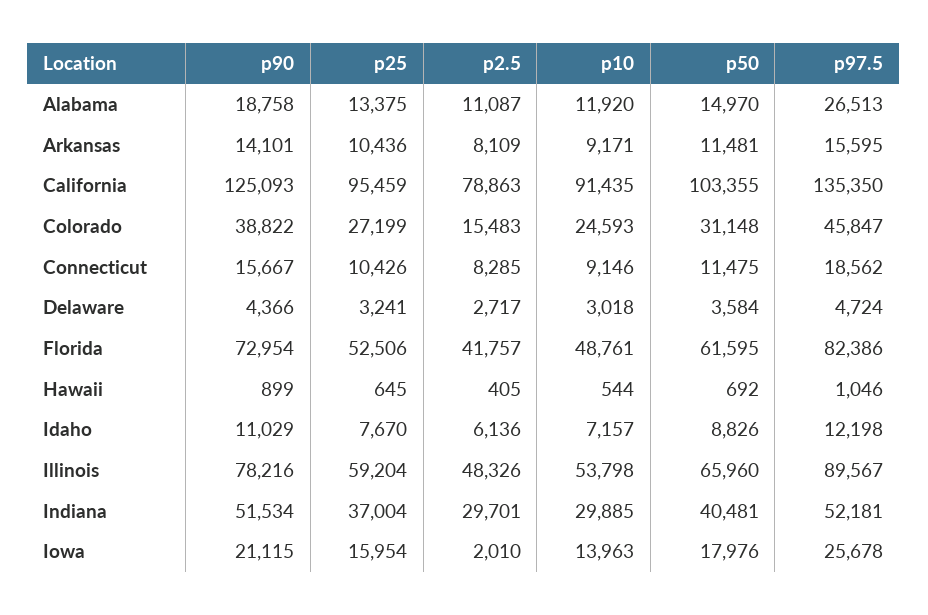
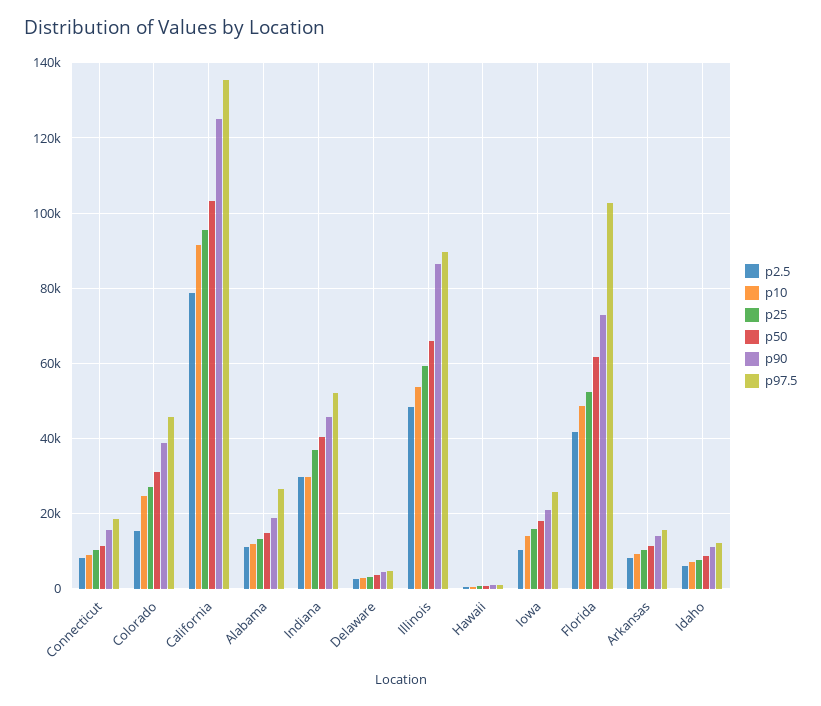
  {
    "p90": {
      "Alabama": 18758,
      "Arkansas": 14101,
      "California": 125093,
      "Colorado": 38822,
      "Connecticut": 15667,
      "Delaware": 4366,
      "Florida": 72954,
      "Hawaii": 899,
      "Idaho": 11029,
-     "Illinois": 78216,
+     "Illinois": 86000,
-     "Indiana": 51534,
+     "Indiana": 46000,
      "Iowa": 21115
    },
    "p25": {
      "Alabama": 13375,
      "Arkansas": 10436,
      "California": 95459,
      "Colorado": 27199,
      "Connecticut": 10426,
      "Delaware": 3241,
      "Florida": 52506,
      "Hawaii": 645,
      "Idaho": 7670,
      "Illinois": 59204,
      "Indiana": 37004,
      "Iowa": 15954
    },
    "p2.5": {
      "Alabama": 11087,
      "Arkansas": 8109,
      "California": 78863,
      "Colorado": 15483,
      "Connecticut": 8285,
      "Delaware": 2717,
      "Florida": 41757,
      "Hawaii": 405,
      "Idaho": 6136,
      "Illinois": 48326,
      "Indiana": 29701,
-     "Iowa": 2010
+     "Iowa": 10000
    },
    "p10": {
      "Alabama": 11920,
      "Arkansas": 9171,
      "California": 91435,
      "Colorado": 24593,
      "Connecticut": 9146,
      "Delaware": 3018,
      "Florida": 48761,
      "Hawaii": 544,
      "Idaho": 7157,
      "Illinois": 53798,
      "Indiana": 29885,
      "Iowa": 13963
    },
    "p50": {
      "Alabama": 14970,
      "Arkansas": 11481,
      "California": 103355,
      "Colorado": 31148,
      "Connecticut": 11475,
      "Delaware": 3584,
      "Florida": 61595,
      "Hawaii": 692,
      "Idaho": 8826,
      "Illinois": 65960,
      "Indiana": 40481,
      "Iowa": 17976
    },
    "p97.5": {
      "Alabama": 26513,
      "Arkansas": 15595,
      "California": 135350,
      "Colorado": 45847,
      "Connecticut": 18562,
      "Delaware": 4724,
-     "Florida": 82386,
+     "Florida": 102000,
      "Hawaii": 1046,
      "Idaho": 12198,
      "Illinois": 89567,
      "Indiana": 52181,
      "Iowa": 25678
    }
  }

